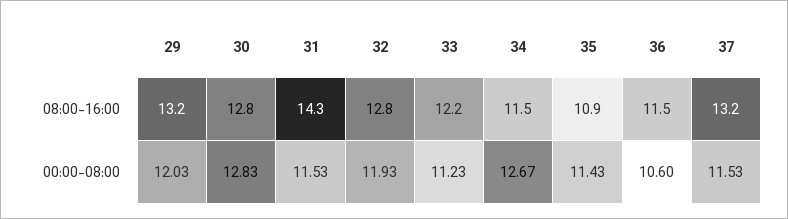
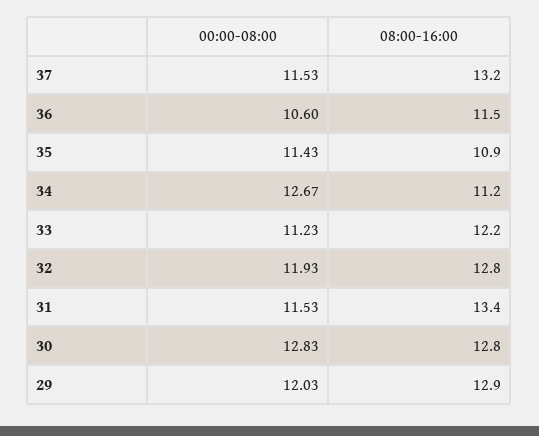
  {
    "29": {
-     "08:00-16:00": 13.2,
+     "08:00-16:00": 12.9,
      "00:00-08:00": 12.03
    },
    "30": {
      "08:00-16:00": 12.8,
      "00:00-08:00": 12.83
    },
    "31": {
-     "08:00-16:00": 14.3,
+     "08:00-16:00": 13.4,
      "00:00-08:00": 11.53
    },
    "32": {
      "08:00-16:00": 12.8,
      "00:00-08:00": 11.93
    },
    "33": {
      "08:00-16:00": 12.2,
      "00:00-08:00": 11.23
    },
    "34": {
-     "08:00-16:00": 11.5,
+     "08:00-16:00": 11.2,
      "00:00-08:00": 12.67
    },
    "35": {
      "08:00-16:00": 10.9,
      "00:00-08:00": 11.43
    },
    "36": {
      "08:00-16:00": 11.5,
      "00:00-08:00": 10.6
    },
    "37": {
      "08:00-16:00": 13.2,
      "00:00-08:00": 11.53
    }
  }

